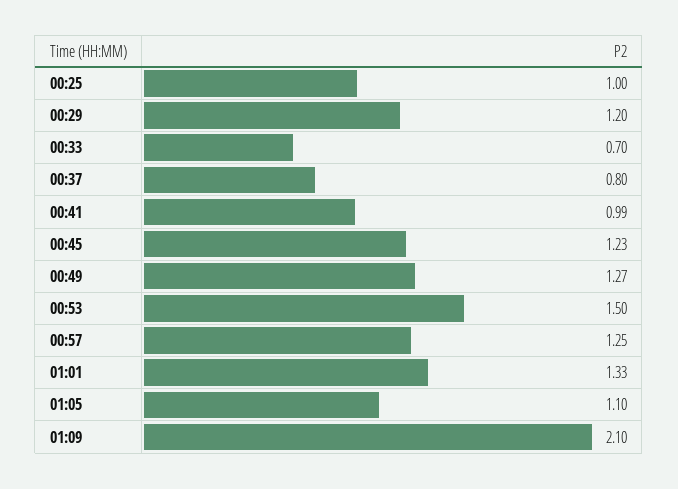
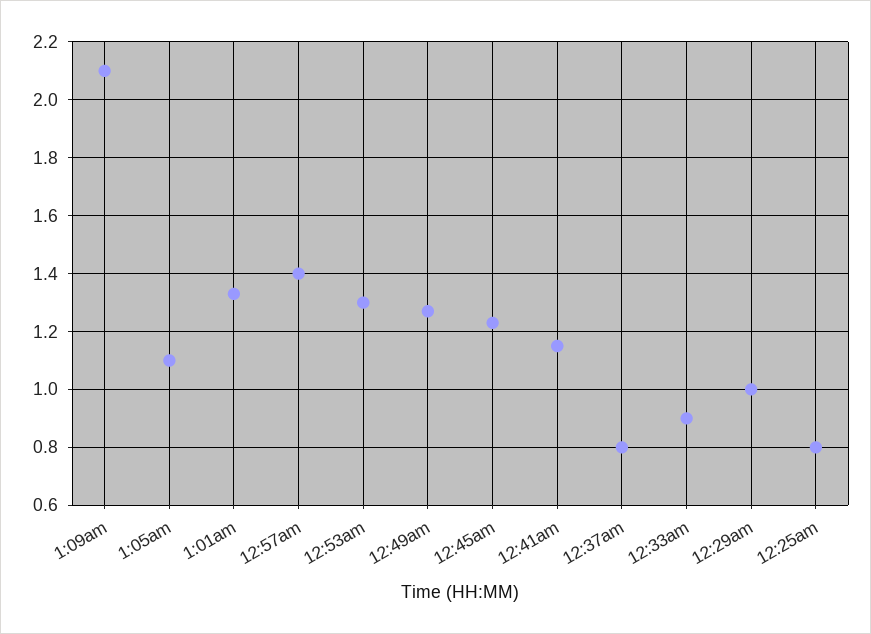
  {
-   "00:25": 1,
+   "00:25": 0.8,
-   "00:29": 1.2,
+   "00:29": 1,
-   "00:33": 0.7,
+   "00:33": 0.9,
    "00:37": 0.8,
-   "00:41": 0.99,
+   "00:41": 1.15,
    "00:45": 1.23,
    "00:49": 1.27,
-   "00:53": 1.5,
+   "00:53": 1.3,
-   "00:57": 1.25,
+   "00:57": 1.4,
    "01:01": 1.33,
    "01:05": 1.1,
    "01:09": 2.1
  }

